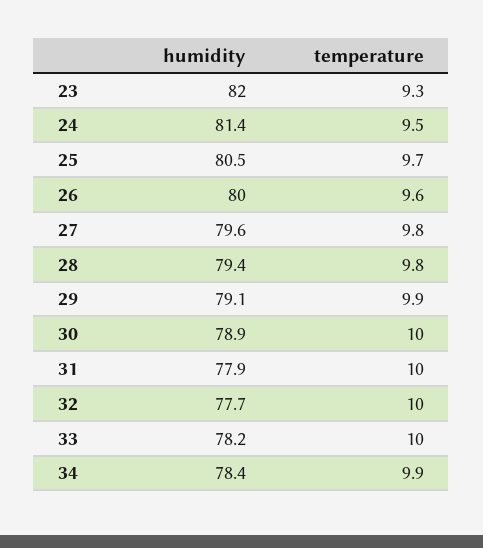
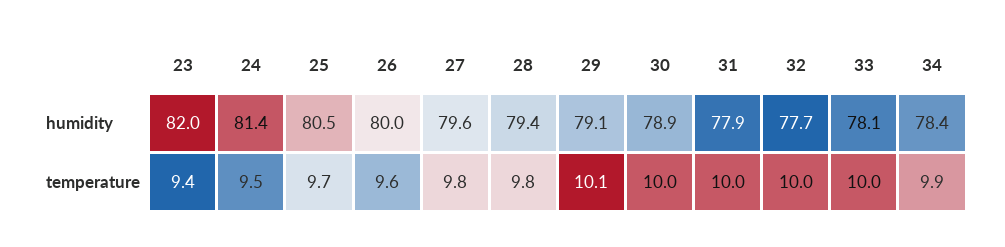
  {
    "humidity": {
      "23": 82,
      "24": 81.4,
      "25": 80.5,
      "26": 80,
      "27": 79.6,
      "28": 79.4,
      "29": 79.1,
      "30": 78.9,
      "31": 77.9,
      "32": 77.7,
-     "33": 78.2,
+     "33": 78.1,
      "34": 78.4
    },
    "temperature": {
-     "23": 9.3,
+     "23": 9.4,
      "24": 9.5,
      "25": 9.7,
      "26": 9.6,
      "27": 9.8,
      "28": 9.8,
-     "29": 9.9,
+     "29": 10.1,
      "30": 10,
      "31": 10,
      "32": 10,
      "33": 10,
      "34": 9.9
    }
  }

